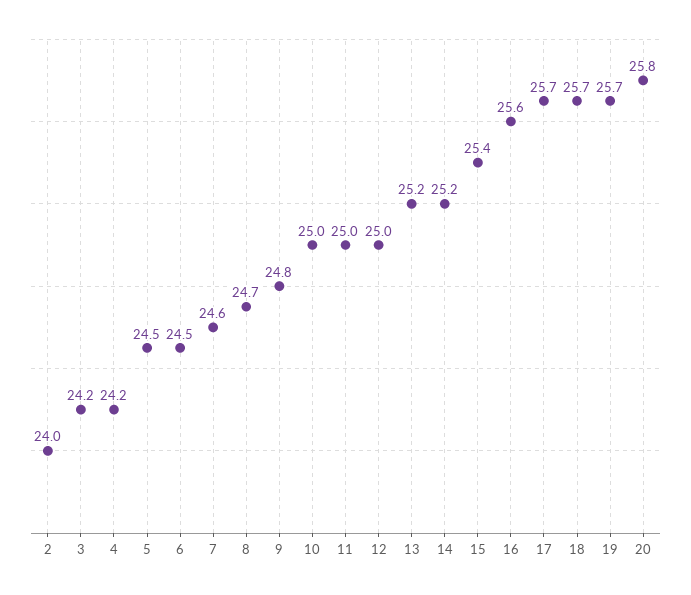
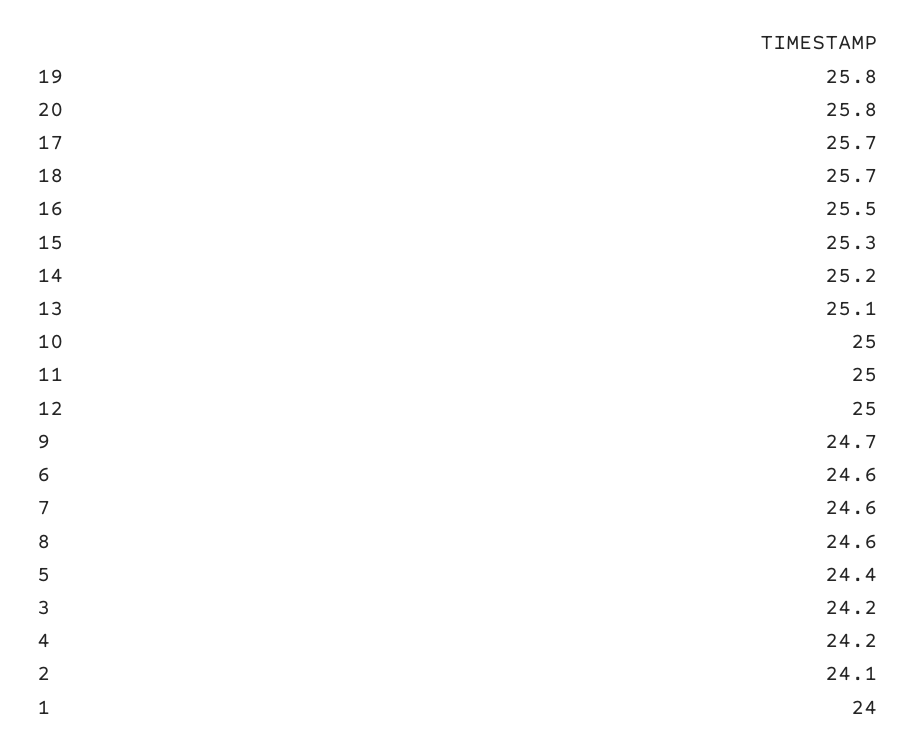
  {
-   "2": 24,
+   "2": 24.1,
    "3": 24.2,
    "4": 24.2,
-   "5": 24.5,
+   "5": 24.4,
-   "6": 24.5,
+   "6": 24.6,
    "7": 24.6,
-   "8": 24.7,
+   "8": 24.6,
-   "9": 24.8,
+   "9": 24.7,
    "10": 25,
    "11": 25,
    "12": 25,
-   "13": 25.2,
+   "13": 25.1,
    "14": 25.2,
-   "15": 25.4,
+   "15": 25.3,
-   "16": 25.6,
+   "16": 25.5,
    "17": 25.7,
    "18": 25.7,
-   "19": 25.7,
+   "19": 25.8,
-   "20": 25.8
+   "20": 25.8,
+   "1": 24
  }

